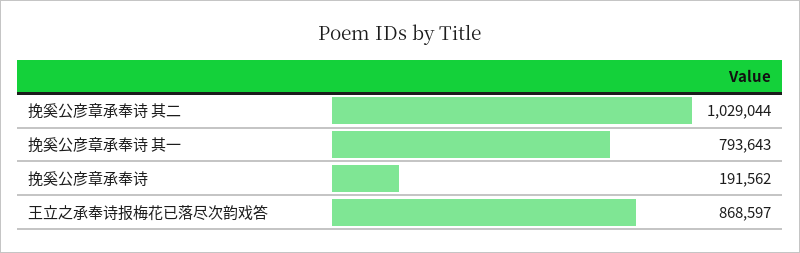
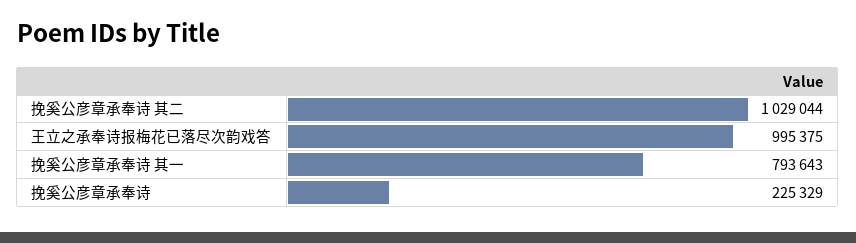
  {
    "挽奚公彦章承奉诗 其二": 1029044,
    "挽奚公彦章承奉诗 其一": 793643,
-   "挽奚公彦章承奉诗": 191562,
+   "挽奚公彦章承奉诗": 225329,
-   "王立之承奉诗报梅花已落尽次韵戏答": 868597
+   "王立之承奉诗报梅花已落尽次韵戏答": 995375
  }

